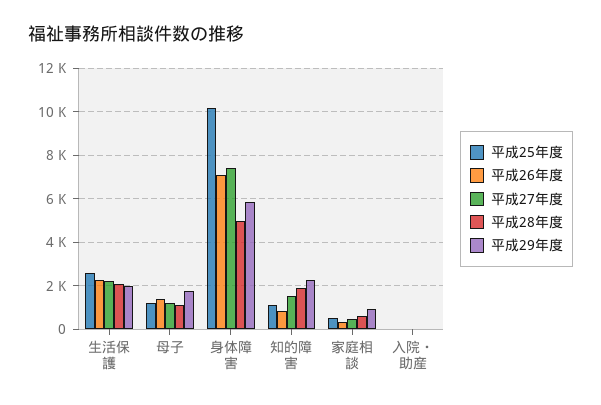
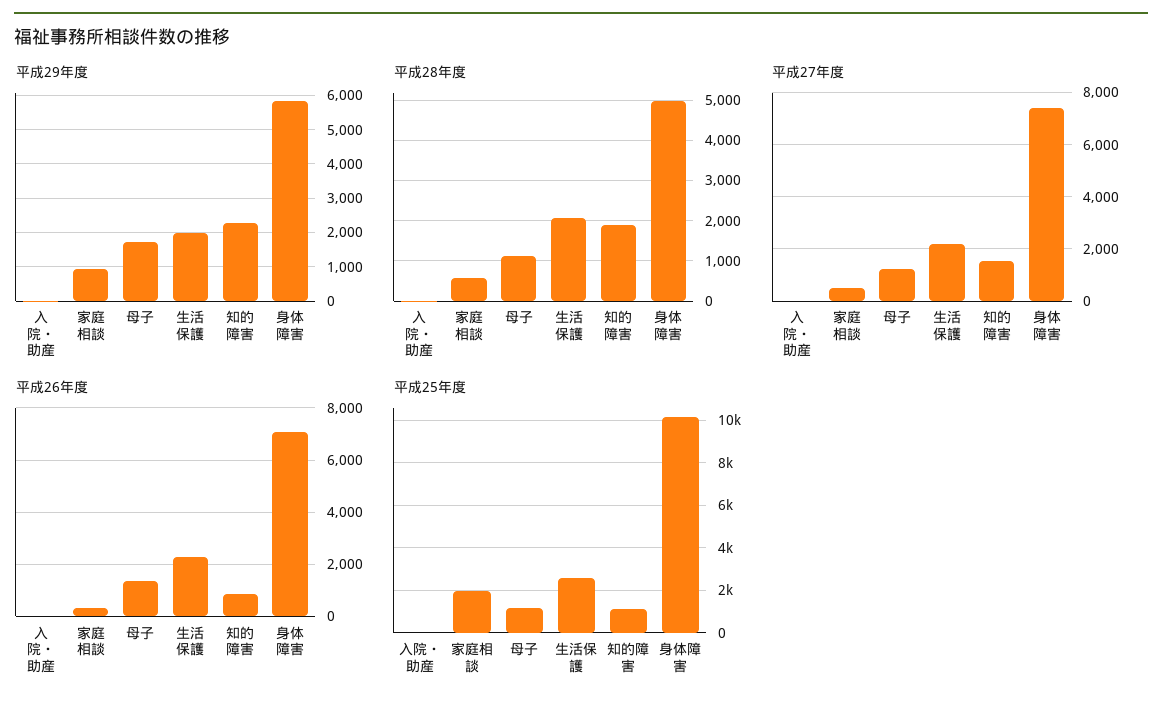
  {
    "平成25年度": {
      "生活保護": 2500,
      "母子": 1000,
      "身体障害": 10000,
      "知的障害": 1000,
-     "家庭相談": 500,
+     "家庭相談": 2000,
      "入院・助産": 0
    },
    "平成26年度": {
      "生活保護": 2250,
      "母子": 1250,
      "身体障害": 7000,
      "知的障害": 750,
      "家庭相談": 250,
      "入院・助産": 0
    },
    "平成27年度": {
      "生活保護": 2250,
      "母子": 1250,
      "身体障害": 7500,
      "知的障害": 1500,
      "家庭相談": 500,
      "入院・助産": 0
    },
    "平成28年度": {
      "生活保護": 2000,
      "母子": 1200,
      "身体障害": 5000,
      "知的障害": 1800,
      "家庭相談": 600,
      "入院・助産": 0
    },
    "平成29年度": {
      "生活保護": 2000,
      "母子": 1800,
      "身体障害": 5800,
      "知的障害": 2200,
      "家庭相談": 1000,
      "入院・助産": 0
    }
  }

